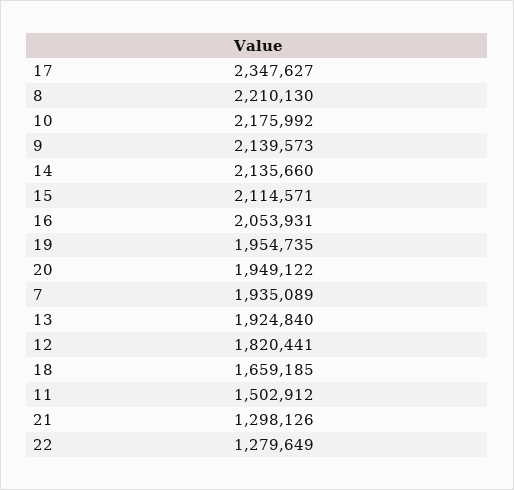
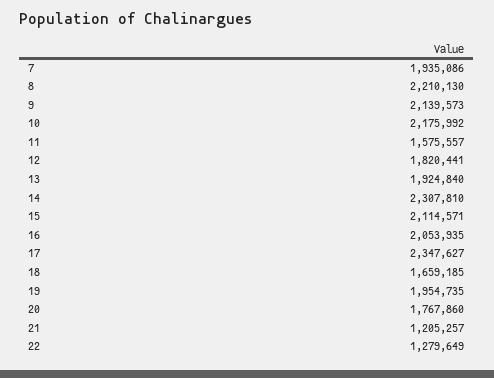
  {
    "17": 2347627,
    "8": 2210130,
    "10": 2175992,
    "9": 2139573,
-   "14": 2135660,
+   "14": 2307810,
    "15": 2114571,
-   "16": 2053931,
+   "16": 2053935,
    "19": 1954735,
-   "20": 1949122,
+   "20": 1767860,
-   "7": 1935089,
+   "7": 1935086,
    "13": 1924840,
    "12": 1820441,
    "18": 1659185,
-   "11": 1502912,
+   "11": 1575557,
-   "21": 1298126,
+   "21": 1205257,
    "22": 1279649
  }

